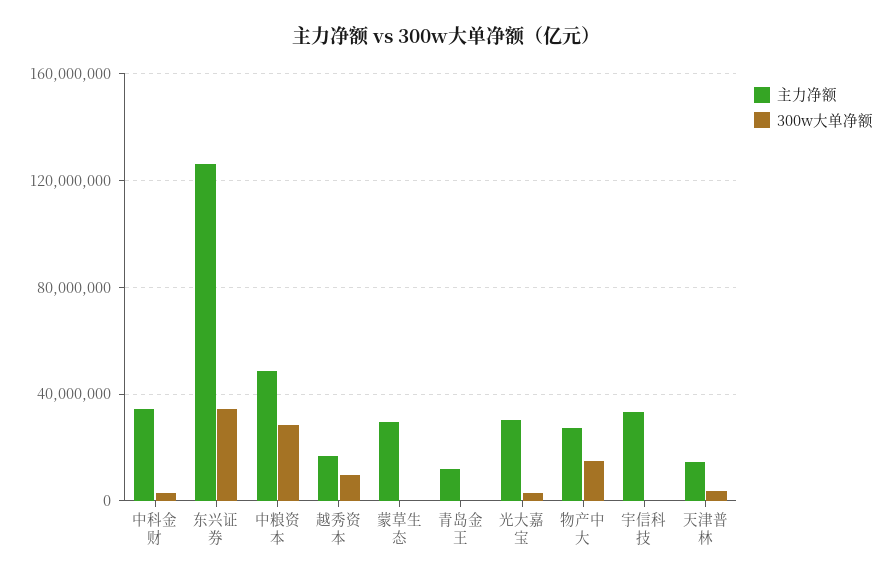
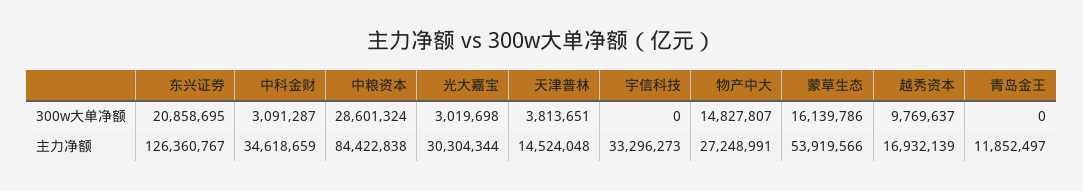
  {
    "主力净额": {
      "中科金财": 34618659,
      "东兴证券": 126360767,
-     "中粮资本": 50000000,
+     "中粮资本": 84422838,
      "越秀资本": 16932139,
-     "蒙草生态": 30000000,
+     "蒙草生态": 53919566,
      "青岛金王": 11852497,
      "光大嘉宝": 30304344,
      "物产中大": 27248991,
      "宇信科技": 33296273,
      "天津普林": 14524048
    },
    "300w大单净额": {
      "中科金财": 3091287,
-     "东兴证券": 35000000,
+     "东兴证券": 20858695,
      "中粮资本": 28601324,
      "越秀资本": 9769637,
-     "蒙草生态": 0,
+     "蒙草生态": 16139786,
      "青岛金王": 0,
      "光大嘉宝": 3019698,
      "物产中大": 14827807,
      "宇信科技": 0,
      "天津普林": 3813651
    }
  }

